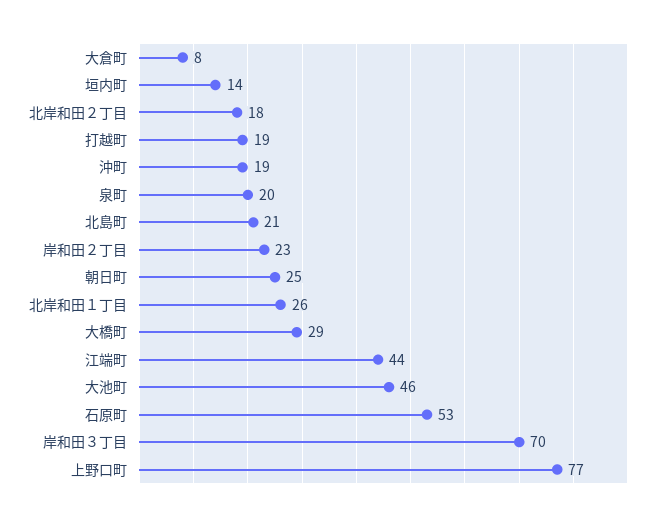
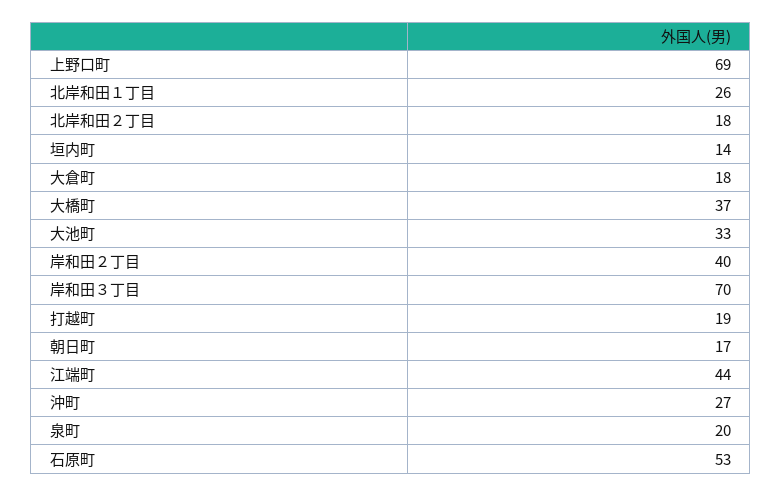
  {
-   "大倉町": 8,
+   "大倉町": 18,
    "垣内町": 14,
    "北岸和田２丁目": 18,
    "打越町": 19,
-   "沖町": 19,
+   "沖町": 27,
    "泉町": 20,
-   "北島町": 21,
-   "岸和田２丁目": 23,
+   "岸和田２丁目": 40,
-   "朝日町": 25,
+   "朝日町": 17,
    "北岸和田１丁目": 26,
-   "大橋町": 29,
+   "大橋町": 37,
    "江端町": 44,
-   "大池町": 46,
+   "大池町": 33,
    "石原町": 53,
    "岸和田３丁目": 70,
-   "上野口町": 77
+   "上野口町": 69
  }

